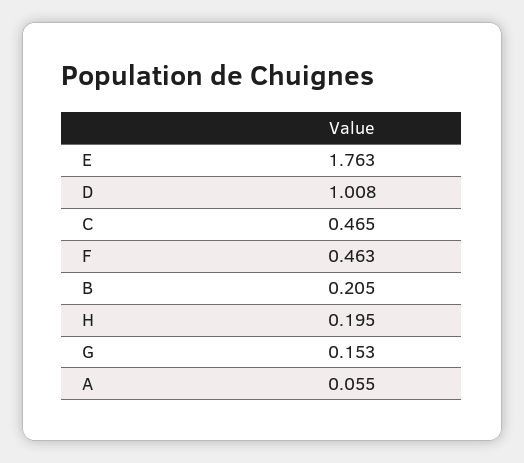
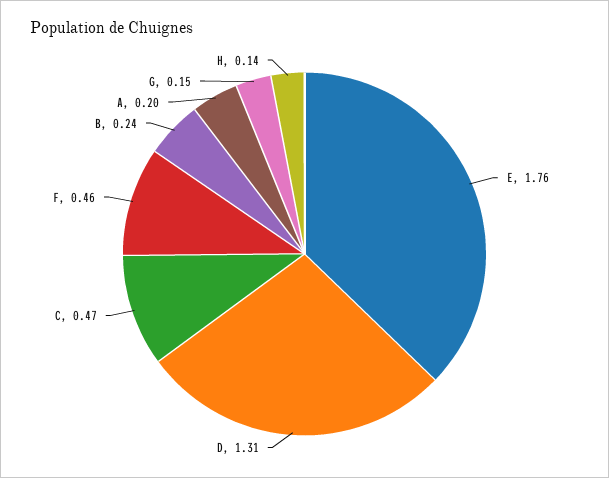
  {
    "E": 1.763,
-   "D": 1.008,
+   "D": 1.31,
    "C": 0.465,
    "F": 0.463,
-   "B": 0.205,
+   "B": 0.24,
-   "H": 0.195,
+   "H": 0.14,
    "G": 0.153,
-   "A": 0.055
+   "A": 0.2
  }

